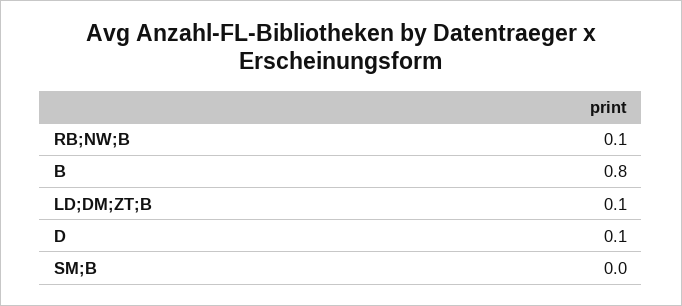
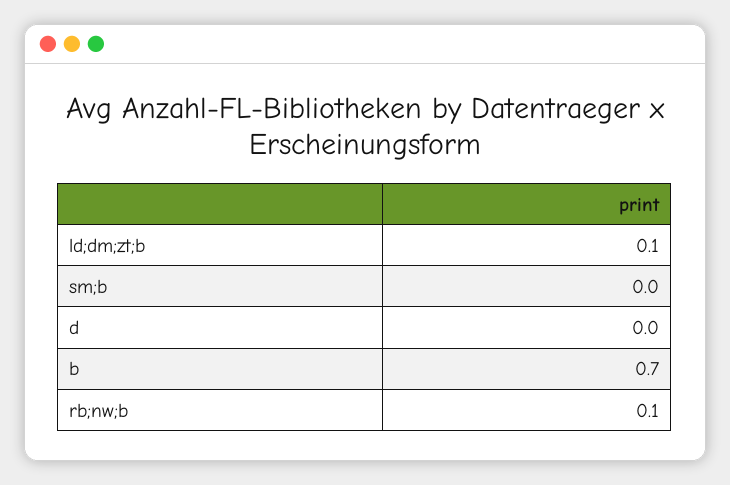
  {
    "RB;NW;B": 0.1,
-   "B": 0.8,
+   "B": 0.7,
    "LD;DM;ZT;B": 0.1,
-   "D": 0.1,
+   "D": 0,
    "SM;B": 0
  }

